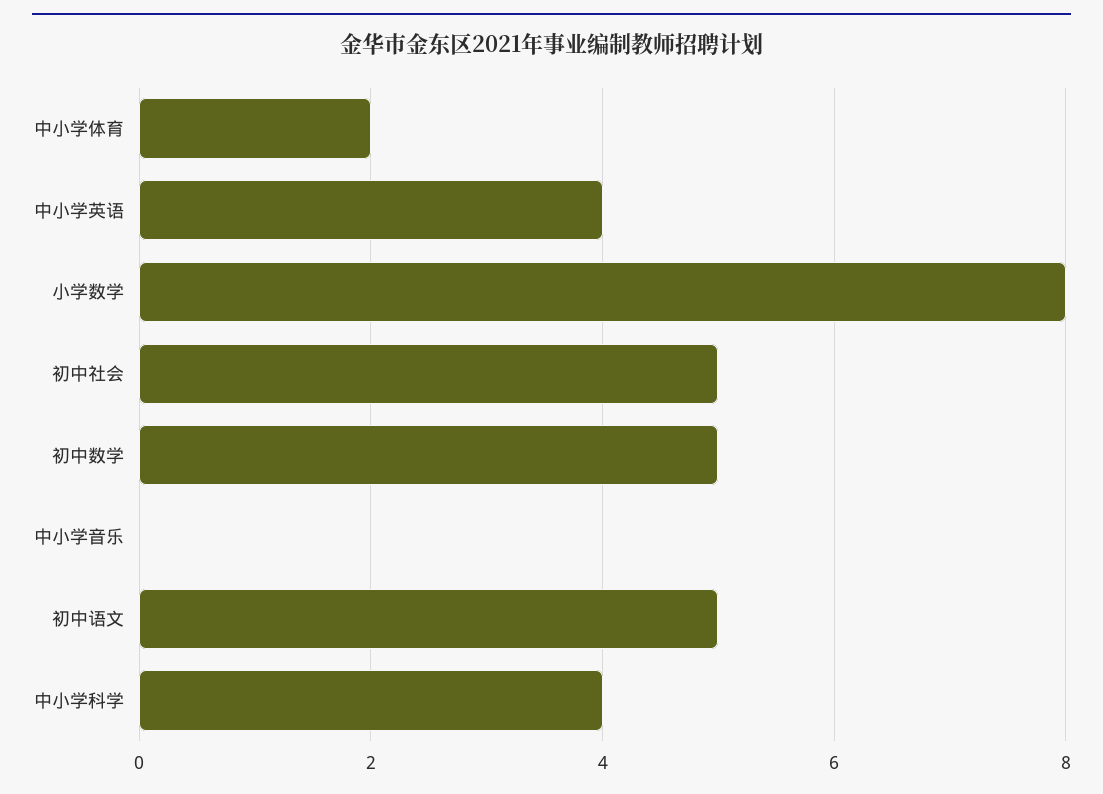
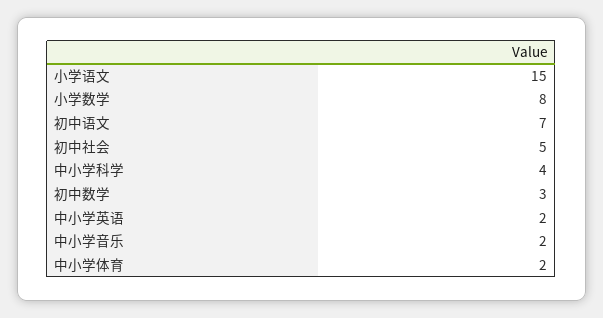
  {
    "中小学体育": 2,
-   "中小学英语": 4,
+   "中小学英语": 2,
    "小学数学": 8,
    "初中社会": 5,
-   "初中数学": 5,
+   "初中数学": 3,
-   "中小学音乐": 0,
+   "中小学音乐": 2,
-   "初中语文": 5,
+   "初中语文": 7,
-   "中小学科学": 4
+   "中小学科学": 4,
+   "小学语文": 15
  }

